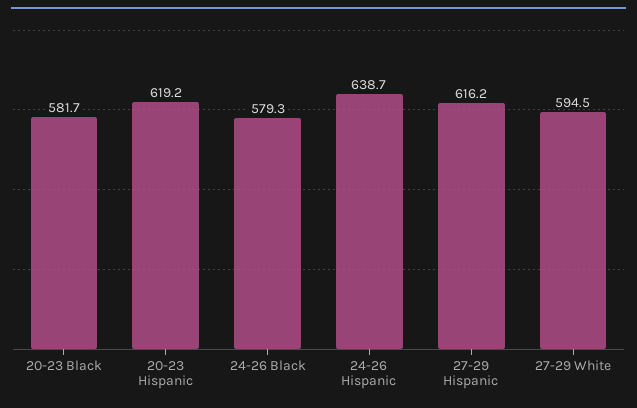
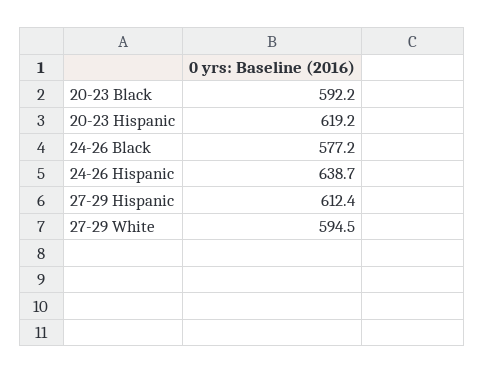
  {
-   "20-23 Black": 581.7,
+   "20-23 Black": 592.2,
    "20-23 Hispanic": 619.2,
-   "24-26 Black": 579.3,
+   "24-26 Black": 577.2,
    "24-26 Hispanic": 638.7,
-   "27-29 Hispanic": 616.2,
+   "27-29 Hispanic": 612.4,
    "27-29 White": 594.5
  }

